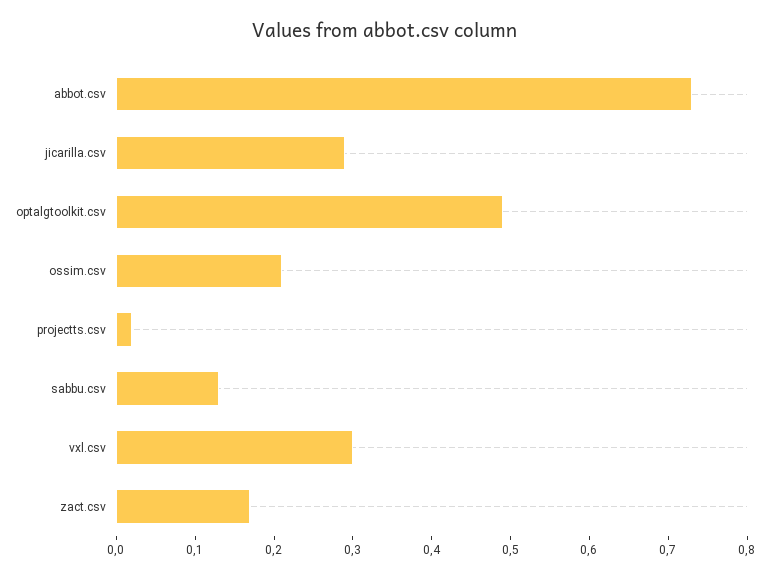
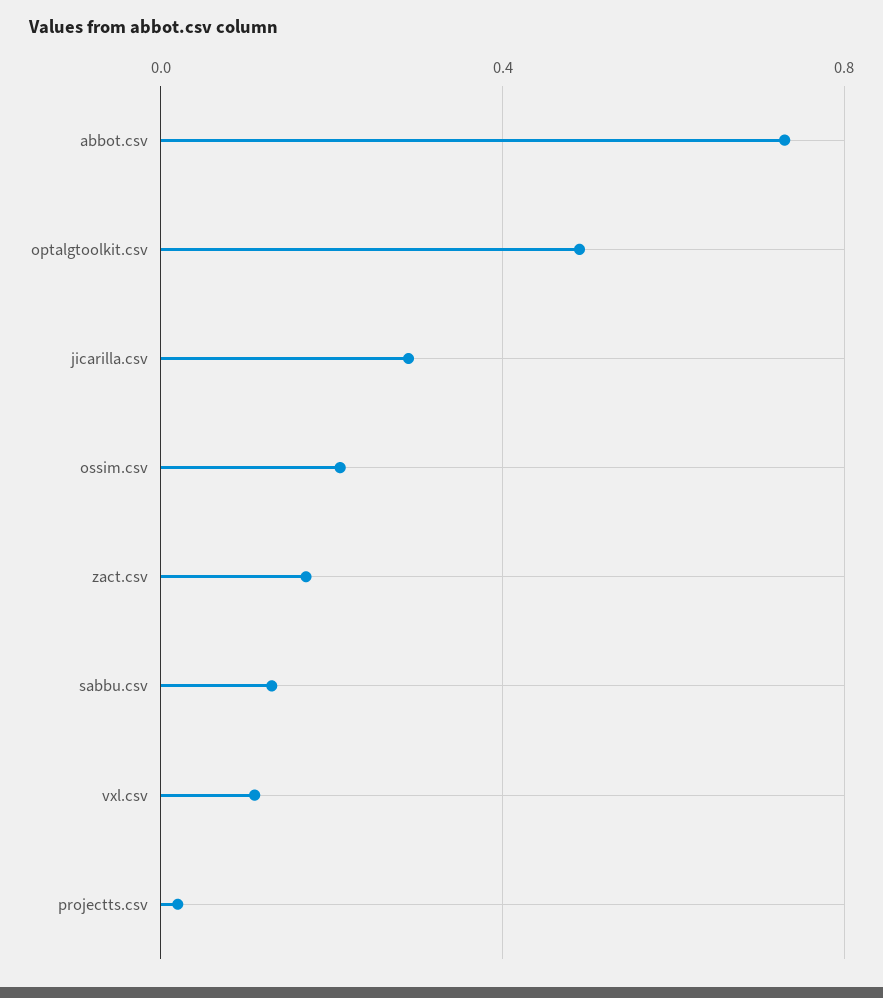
  {
    "abbot.csv": 0.75,
    "jicarilla.csv": 0.3,
    "optalgtoolkit.csv": 0.5,
    "ossim.csv": 0.2,
    "projectts.csv": 0,
    "sabbu.csv": 0.15,
-   "vxl.csv": 0.3,
+   "vxl.csv": 0.1,
    "zact.csv": 0.15
  }

